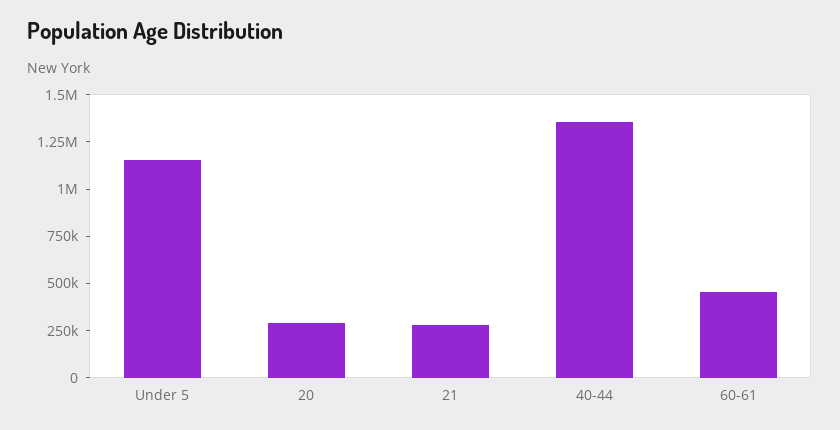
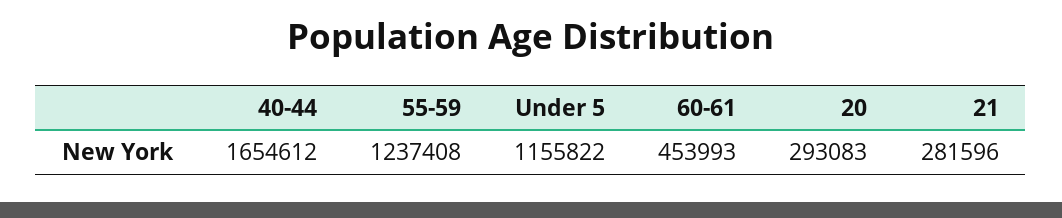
  {
    "Under 5": 1155822,
    "20": 293083,
    "21": 281596,
-   "40-44": 1350000,
+   "40-44": 1654612,
-   "60-61": 453993
+   "60-61": 453993,
+   "55-59": 1237408
  }

